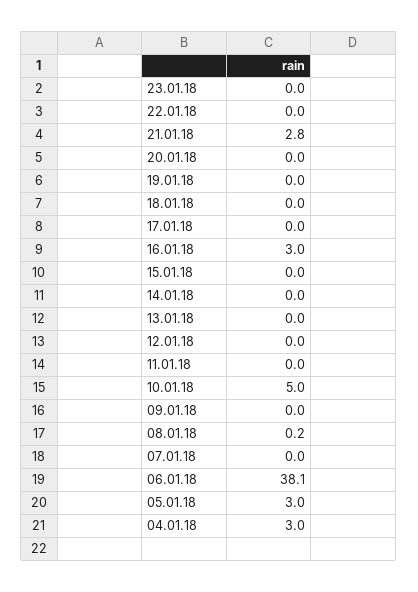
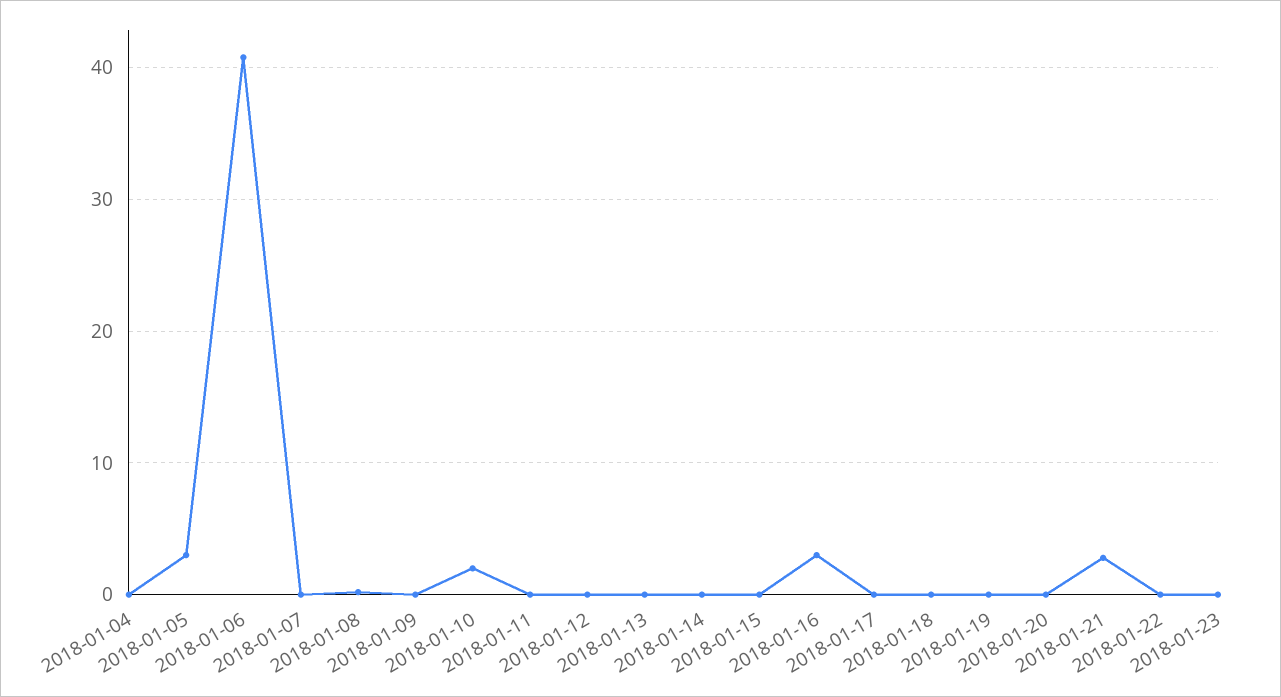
  {
    "23.01.18": 0,
    "22.01.18": 0,
    "21.01.18": 2.8,
    "20.01.18": 0,
    "19.01.18": 0,
    "18.01.18": 0,
    "17.01.18": 0,
    "16.01.18": 3,
    "15.01.18": 0,
    "14.01.18": 0,
    "13.01.18": 0,
    "12.01.18": 0,
    "11.01.18": 0,
-   "10.01.18": 5,
+   "10.01.18": 2,
    "09.01.18": 0,
    "08.01.18": 0.2,
    "07.01.18": 0,
-   "06.01.18": 38.1,
+   "06.01.18": 41,
    "05.01.18": 3,
-   "04.01.18": 3
+   "04.01.18": 0
  }

